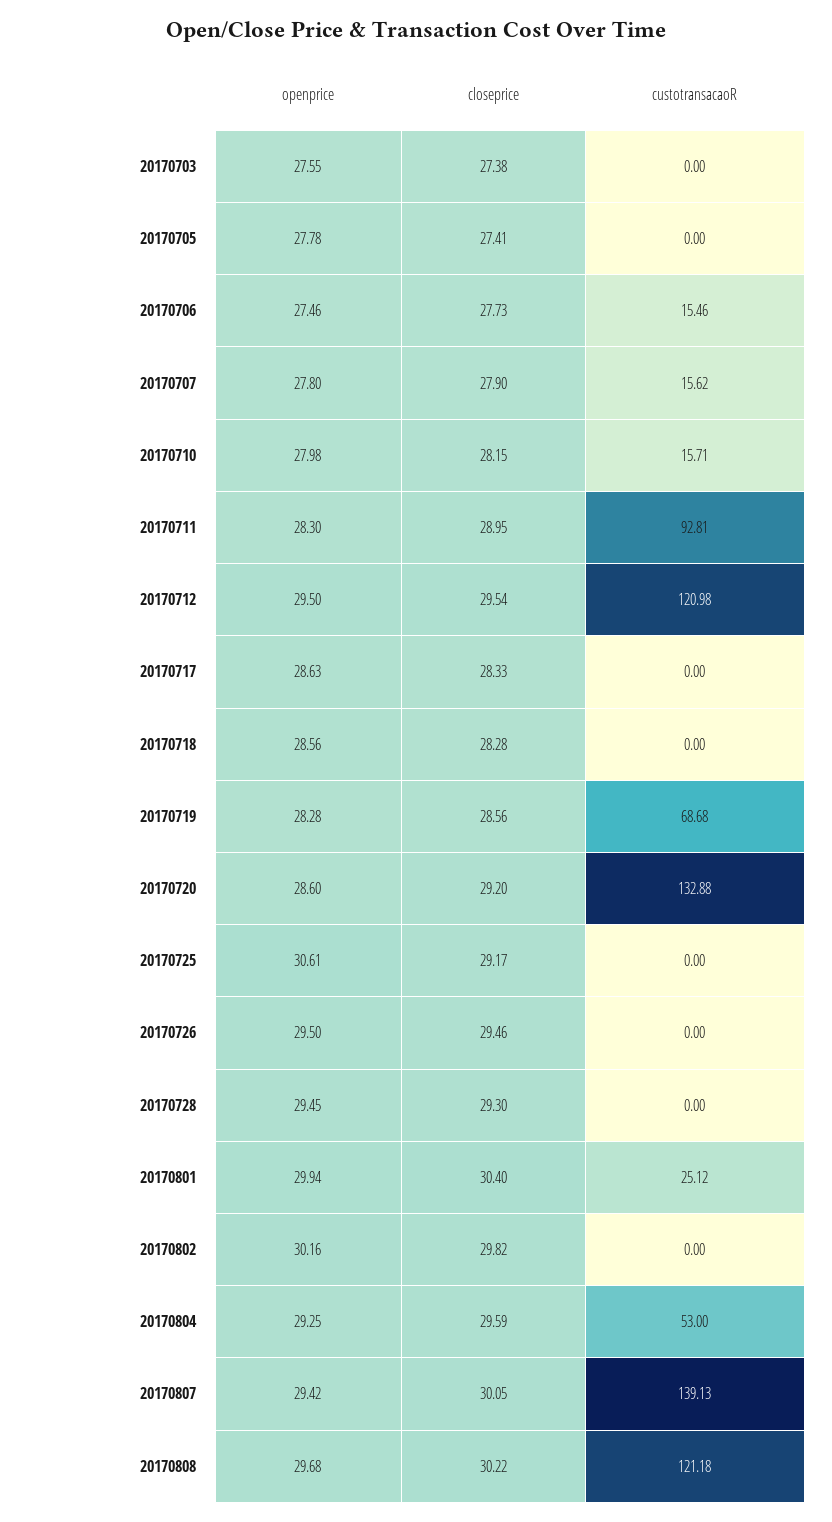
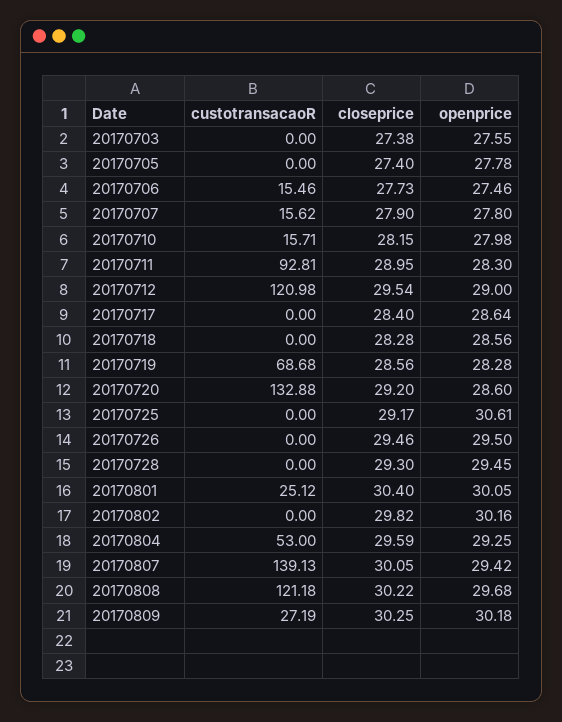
  {
    "openprice": {
      "20170703": 27.55,
      "20170705": 27.78,
      "20170706": 27.46,
      "20170707": 27.8,
      "20170710": 27.98,
      "20170711": 28.3,
-     "20170712": 29.5,
+     "20170712": 29,
-     "20170717": 28.63,
+     "20170717": 28.64,
      "20170718": 28.56,
      "20170719": 28.28,
      "20170720": 28.6,
      "20170725": 30.61,
      "20170726": 29.5,
      "20170728": 29.45,
-     "20170801": 29.94,
+     "20170801": 30.05,
      "20170802": 30.16,
      "20170804": 29.25,
      "20170807": 29.42,
-     "20170808": 29.68
+     "20170808": 29.68,
+     "20170809": 30.18
    },
    "closeprice": {
      "20170703": 27.38,
-     "20170705": 27.41,
+     "20170705": 27.4,
      "20170706": 27.73,
      "20170707": 27.9,
      "20170710": 28.15,
      "20170711": 28.95,
      "20170712": 29.54,
-     "20170717": 28.33,
+     "20170717": 28.4,
      "20170718": 28.28,
      "20170719": 28.56,
      "20170720": 29.2,
      "20170725": 29.17,
      "20170726": 29.46,
      "20170728": 29.3,
      "20170801": 30.4,
      "20170802": 29.82,
      "20170804": 29.59,
      "20170807": 30.05,
-     "20170808": 30.22
+     "20170808": 30.22,
+     "20170809": 30.25
    },
    "custotransacaoR": {
      "20170703": 0,
      "20170705": 0,
      "20170706": 15.46,
      "20170707": 15.62,
      "20170710": 15.71,
      "20170711": 92.81,
      "20170712": 120.98,
      "20170717": 0,
      "20170718": 0,
      "20170719": 68.68,
      "20170720": 132.88,
      "20170725": 0,
      "20170726": 0,
      "20170728": 0,
      "20170801": 25.12,
      "20170802": 0,
      "20170804": 53,
      "20170807": 139.13,
-     "20170808": 121.18
+     "20170808": 121.18,
+     "20170809": 27.19
    }
  }

